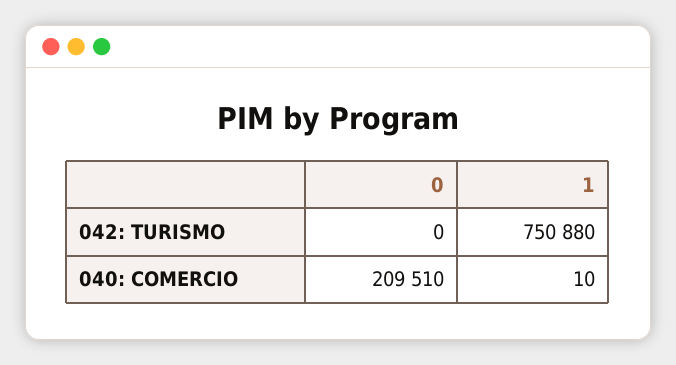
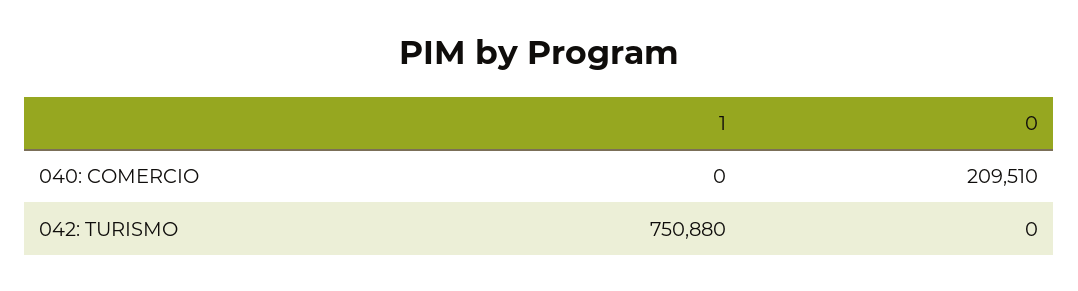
  {
    "0": {
      "042: TURISMO": 0,
      "040: COMERCIO": 209510
    },
    "1": {
      "042: TURISMO": 750880,
-     "040: COMERCIO": 10
+     "040: COMERCIO": 0
    }
  }

